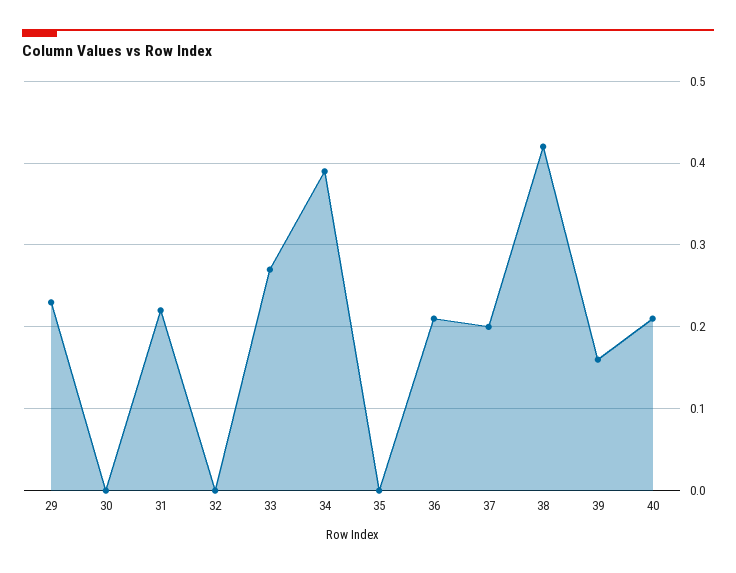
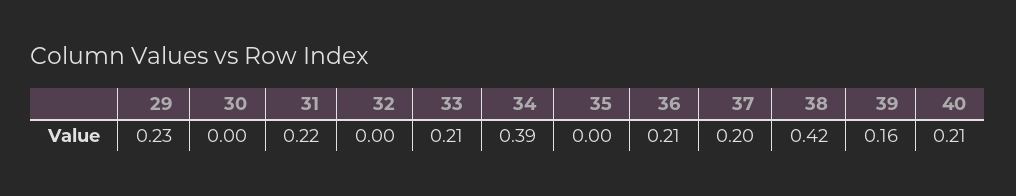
  {
    "29": 0.23,
    "30": 0,
    "31": 0.22,
    "32": 0,
-   "33": 0.27,
+   "33": 0.21,
    "34": 0.39,
    "35": 0,
    "36": 0.21,
    "37": 0.2,
    "38": 0.42,
    "39": 0.16,
    "40": 0.21
  }

